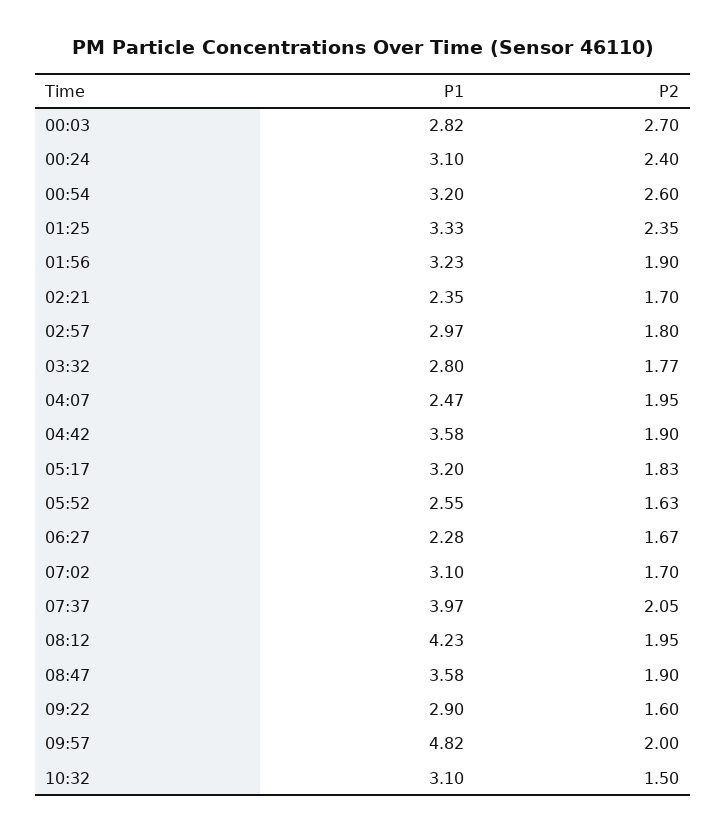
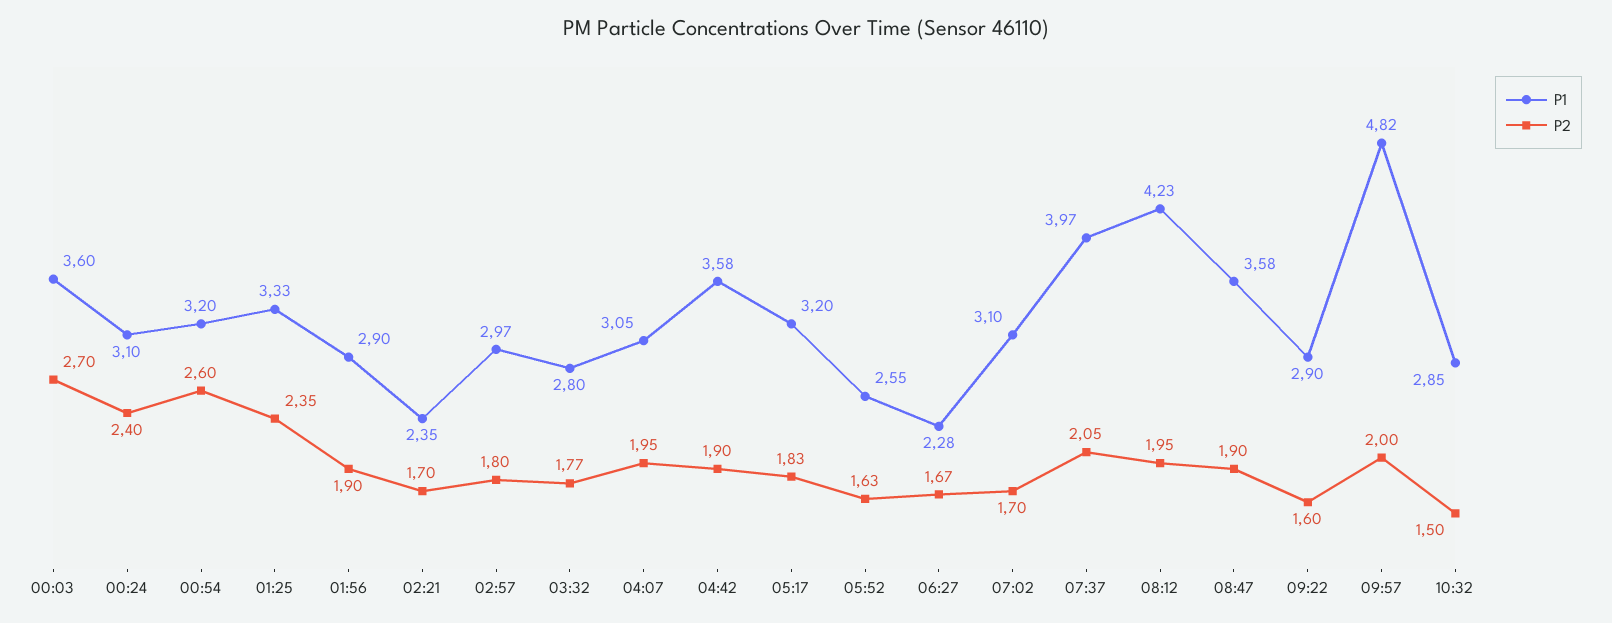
  {
    "P1": {
-     "00:03": 2.82,
+     "00:03": 3.6,
      "00:24": 3.1,
      "00:54": 3.2,
      "01:25": 3.33,
-     "01:56": 3.23,
+     "01:56": 2.9,
      "02:21": 2.35,
      "02:57": 2.97,
      "03:32": 2.8,
-     "04:07": 2.47,
+     "04:07": 3.05,
      "04:42": 3.58,
      "05:17": 3.2,
      "05:52": 2.55,
      "06:27": 2.28,
      "07:02": 3.1,
      "07:37": 3.97,
      "08:12": 4.23,
      "08:47": 3.58,
      "09:22": 2.9,
      "09:57": 4.82,
-     "10:32": 3.1
+     "10:32": 2.85
    },
    "P2": {
      "00:03": 2.7,
      "00:24": 2.4,
      "00:54": 2.6,
      "01:25": 2.35,
      "01:56": 1.9,
      "02:21": 1.7,
      "02:57": 1.8,
      "03:32": 1.77,
      "04:07": 1.95,
      "04:42": 1.9,
      "05:17": 1.83,
      "05:52": 1.63,
      "06:27": 1.67,
      "07:02": 1.7,
      "07:37": 2.05,
      "08:12": 1.95,
      "08:47": 1.9,
      "09:22": 1.6,
      "09:57": 2,
      "10:32": 1.5
    }
  }

